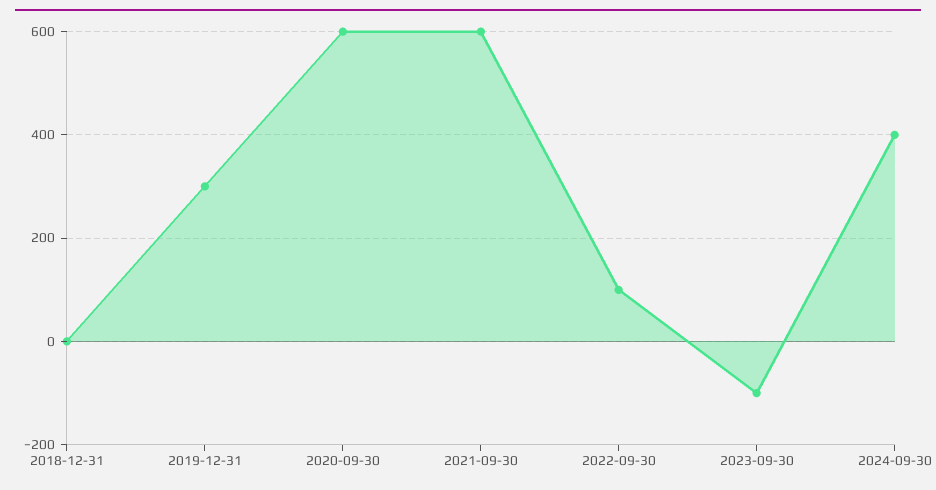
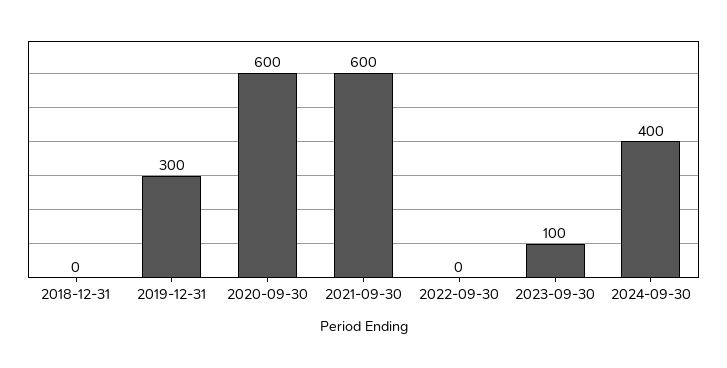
  {
    "2018-12-31": 0,
    "2019-12-31": 300,
    "2020-09-30": 600,
    "2021-09-30": 600,
-   "2022-09-30": 100,
+   "2022-09-30": 0,
-   "2023-09-30": -100,
+   "2023-09-30": 100,
    "2024-09-30": 400
  }

